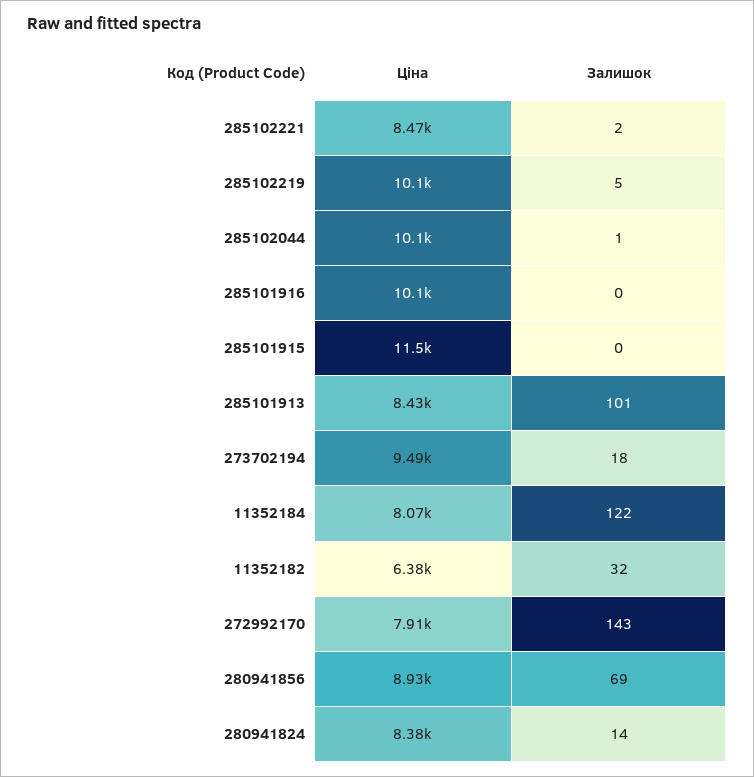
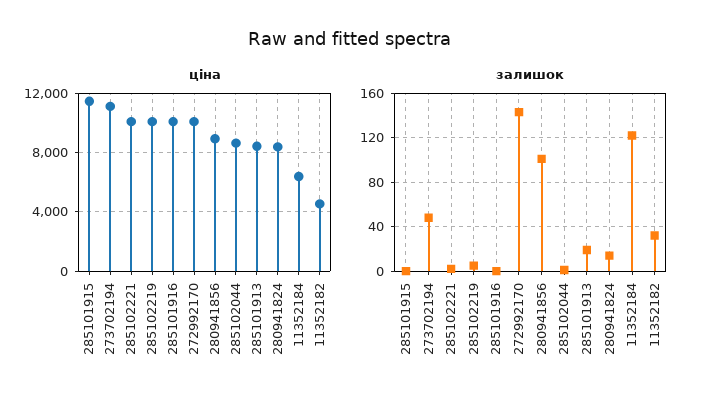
  {
    "Ціна": {
-     "285102221": 8470,
+     "285102221": 10000,
      "285102219": 10100,
-     "285102044": 10100,
+     "285102044": 8500,
      "285101916": 10100,
      "285101915": 11500,
      "285101913": 8430,
-     "273702194": 9490,
+     "273702194": 11000,
-     "11352184": 8070,
+     "11352184": 6500,
-     "11352182": 6380,
+     "11352182": 4500,
-     "272992170": 7910,
+     "272992170": 10000,
      "280941856": 8930,
      "280941824": 8380
    },
    "Залишок": {
      "285102221": 2,
      "285102219": 5,
      "285102044": 1,
      "285101916": 0,
      "285101915": 0,
-     "285101913": 101,
+     "285101913": 20,
-     "273702194": 18,
+     "273702194": 50,
      "11352184": 122,
      "11352182": 32,
      "272992170": 143,
-     "280941856": 69,
+     "280941856": 100,
      "280941824": 14
    }
  }

